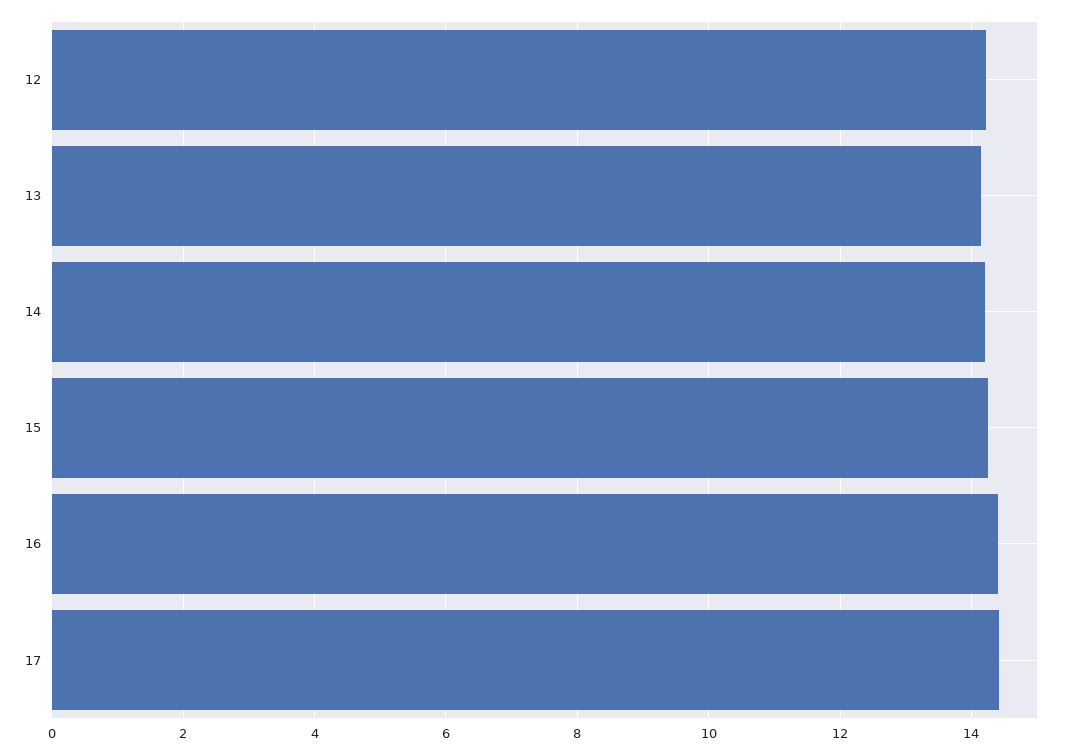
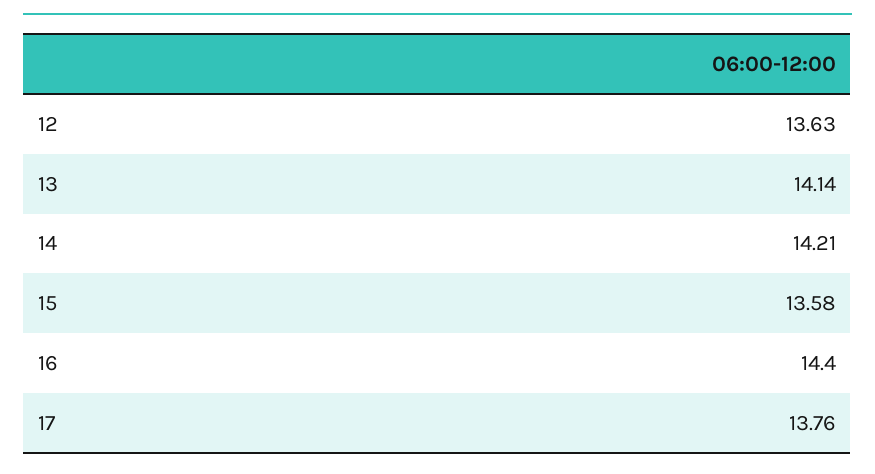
  {
-   "12": 14.2,
+   "12": 13.63,
    "13": 14.14,
    "14": 14.21,
-   "15": 14.2,
+   "15": 13.58,
    "16": 14.4,
-   "17": 14.4
+   "17": 13.76
  }

